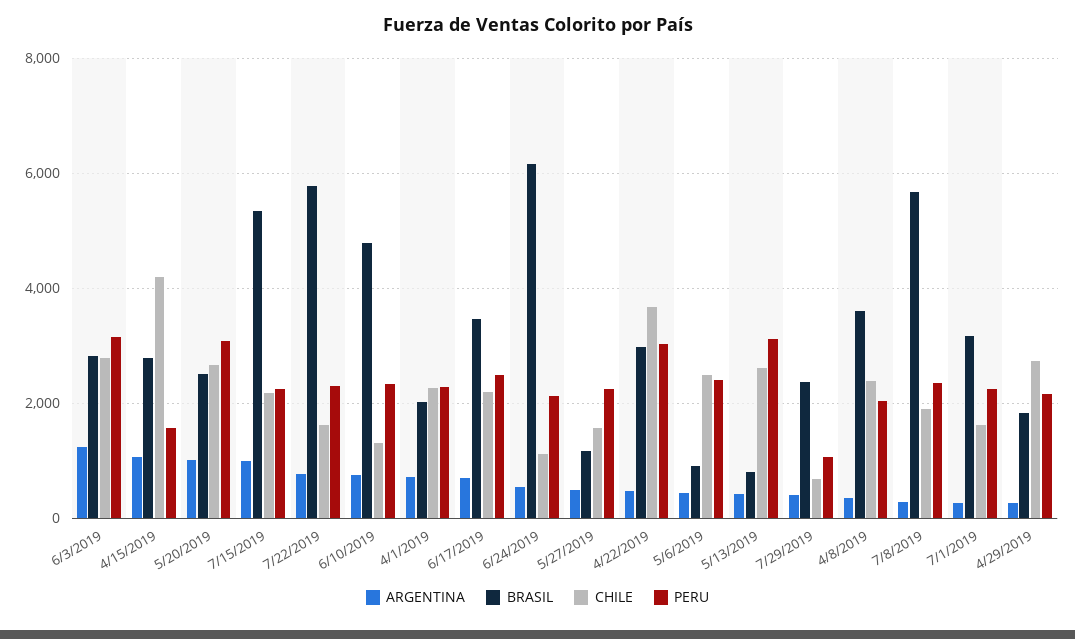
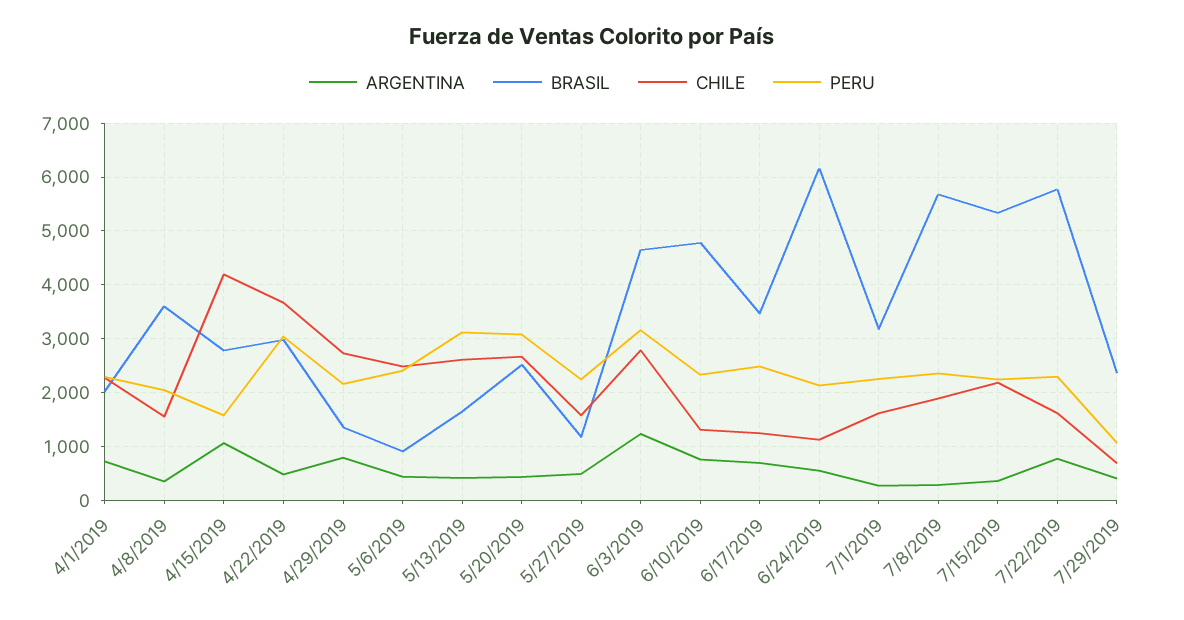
  {
    "ARGENTINA": {
      "6/3/2019": 1200,
      "4/15/2019": 1000,
-     "5/20/2019": 1000,
+     "5/20/2019": 400,
-     "7/15/2019": 1000,
+     "7/15/2019": 400,
      "7/22/2019": 800,
      "6/10/2019": 800,
      "4/1/2019": 800,
      "6/17/2019": 600,
      "6/24/2019": 600,
      "5/27/2019": 400,
      "4/22/2019": 400,
      "5/6/2019": 400,
      "5/13/2019": 400,
      "7/29/2019": 400,
      "4/8/2019": 400,
      "7/8/2019": 200,
      "7/1/2019": 200,
-     "4/29/2019": 200
+     "4/29/2019": 800
    },
    "BRASIL": {
-     "6/3/2019": 2800,
+     "6/3/2019": 4600,
      "4/15/2019": 2800,
      "5/20/2019": 2600,
      "7/15/2019": 5400,
      "7/22/2019": 5800,
      "6/10/2019": 4800,
      "4/1/2019": 2000,
      "6/17/2019": 3400,
      "6/24/2019": 6200,
      "5/27/2019": 1200,
      "4/22/2019": 3000,
      "5/6/2019": 1000,
-     "5/13/2019": 800,
+     "5/13/2019": 1600,
      "7/29/2019": 2400,
      "4/8/2019": 3600,
      "7/8/2019": 5600,
      "7/1/2019": 3200,
-     "4/29/2019": 1800
+     "4/29/2019": 1400
    },
    "CHILE": {
      "6/3/2019": 2800,
      "4/15/2019": 4200,
      "5/20/2019": 2600,
      "7/15/2019": 2200,
      "7/22/2019": 1600,
      "6/10/2019": 1400,
      "4/1/2019": 2200,
-     "6/17/2019": 2200,
+     "6/17/2019": 1200,
      "6/24/2019": 1200,
      "5/27/2019": 1600,
      "4/22/2019": 3600,
      "5/6/2019": 2400,
      "5/13/2019": 2600,
      "7/29/2019": 600,
-     "4/8/2019": 2400,
+     "4/8/2019": 1600,
      "7/8/2019": 1800,
      "7/1/2019": 1600,
      "4/29/2019": 2800
    },
    "PERU": {
      "6/3/2019": 3200,
      "4/15/2019": 1600,
      "5/20/2019": 3000,
      "7/15/2019": 2200,
      "7/22/2019": 2200,
      "6/10/2019": 2400,
      "4/1/2019": 2200,
      "6/17/2019": 2400,
      "6/24/2019": 2200,
      "5/27/2019": 2200,
      "4/22/2019": 3000,
      "5/6/2019": 2400,
      "5/13/2019": 3200,
      "7/29/2019": 1000,
      "4/8/2019": 2000,
      "7/8/2019": 2400,
      "7/1/2019": 2200,
      "4/29/2019": 2200
    }
  }

